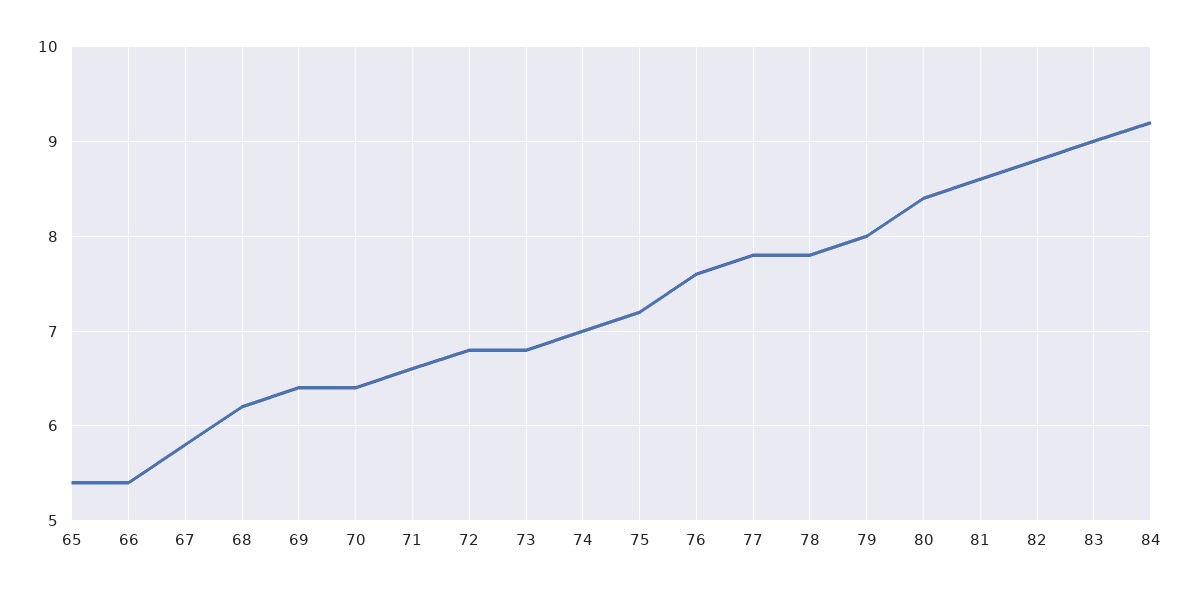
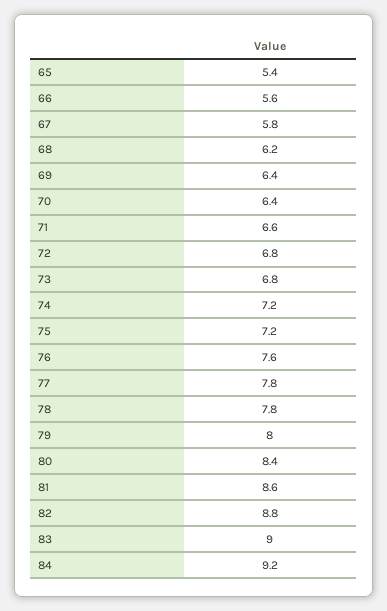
  {
    "65": 5.4,
-   "66": 5.4,
+   "66": 5.6,
    "67": 5.8,
    "68": 6.2,
    "69": 6.4,
    "70": 6.4,
    "71": 6.6,
    "72": 6.8,
    "73": 6.8,
-   "74": 7,
+   "74": 7.2,
    "75": 7.2,
    "76": 7.6,
    "77": 7.8,
    "78": 7.8,
    "79": 8,
    "80": 8.4,
    "81": 8.6,
    "82": 8.8,
    "83": 9,
    "84": 9.2
  }

